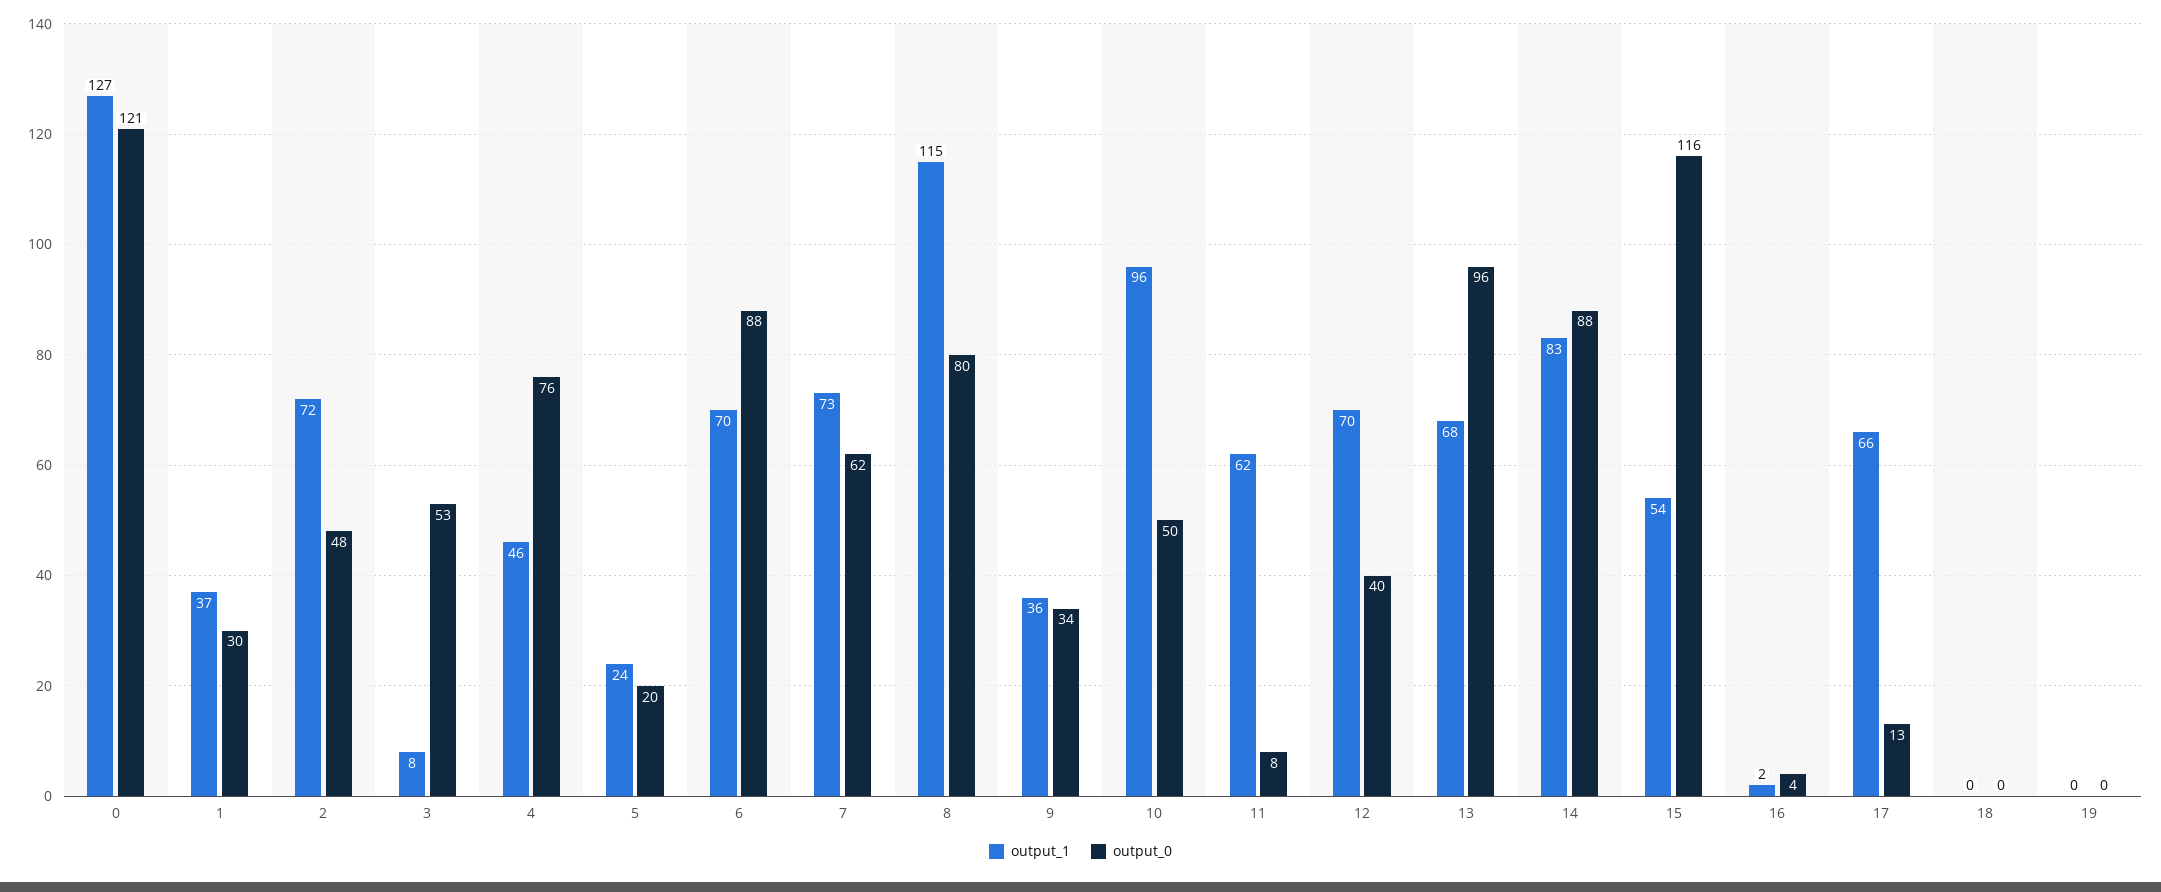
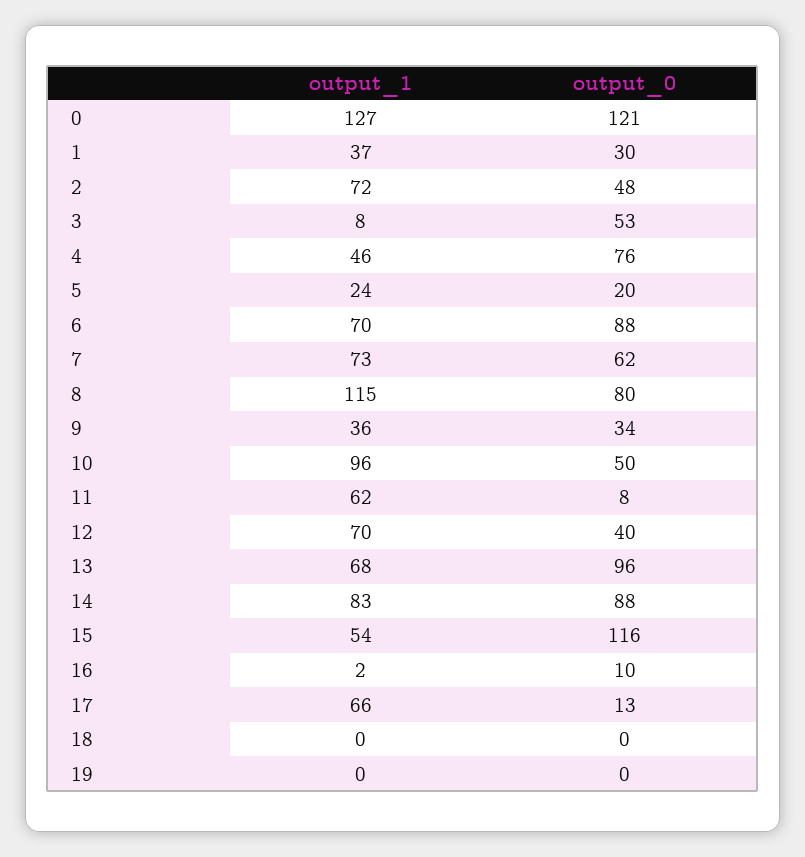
  {
    "output_1": {
      "0": 127,
      "1": 37,
      "2": 72,
      "3": 8,
      "4": 46,
      "5": 24,
      "6": 70,
      "7": 73,
      "8": 115,
      "9": 36,
      "10": 96,
      "11": 62,
      "12": 70,
      "13": 68,
      "14": 83,
      "15": 54,
      "16": 2,
      "17": 66,
      "18": 0,
      "19": 0
    },
    "output_0": {
      "0": 121,
      "1": 30,
      "2": 48,
      "3": 53,
      "4": 76,
      "5": 20,
      "6": 88,
      "7": 62,
      "8": 80,
      "9": 34,
      "10": 50,
      "11": 8,
      "12": 40,
      "13": 96,
      "14": 88,
      "15": 116,
-     "16": 4,
+     "16": 10,
      "17": 13,
      "18": 0,
      "19": 0
    }
  }

